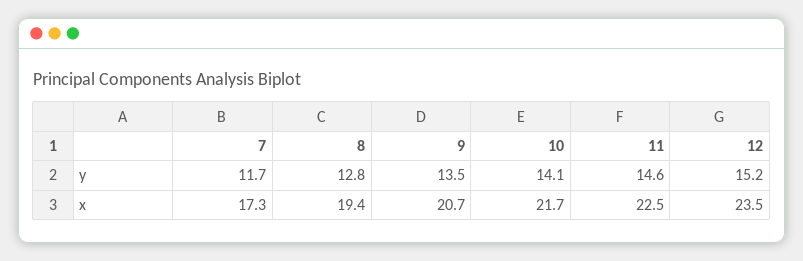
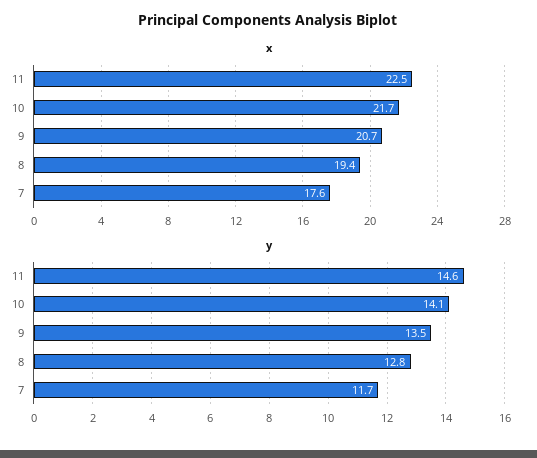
  {
    "y": {
      "7": 11.7,
      "8": 12.8,
      "9": 13.5,
      "10": 14.1,
-     "11": 14.6,
+     "11": 14.6
-     "12": 15.2
    },
    "x": {
-     "7": 17.3,
+     "7": 17.6,
      "8": 19.4,
      "9": 20.7,
      "10": 21.7,
-     "11": 22.5,
+     "11": 22.5
-     "12": 23.5
    }
  }

